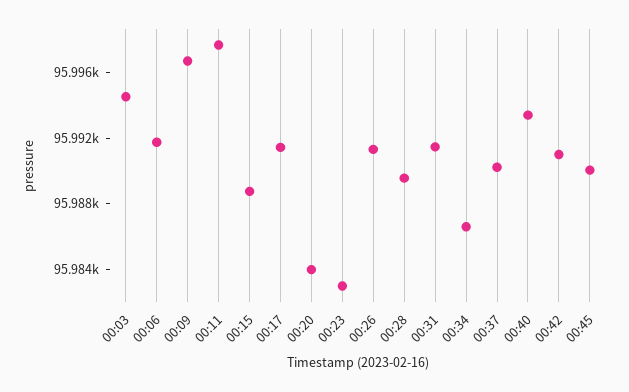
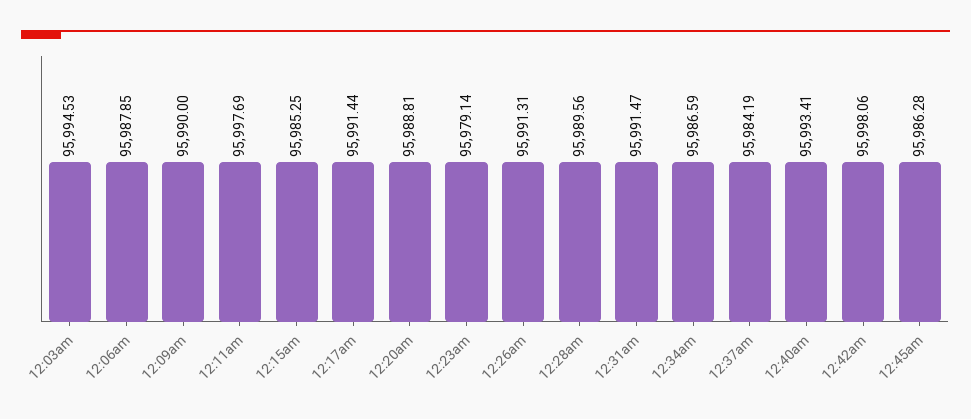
  {
    "00:03": 95994.53,
-   "00:06": 95992,
+   "00:06": 95987.85,
-   "00:09": 95997,
+   "00:09": 95990,
    "00:11": 95997.69,
-   "00:15": 95989,
+   "00:15": 95985.25,
    "00:17": 95991.44,
-   "00:20": 95984,
+   "00:20": 95988.81,
-   "00:23": 95983,
+   "00:23": 95979.14,
    "00:26": 95991.31,
    "00:28": 95989.56,
    "00:31": 95991.47,
    "00:34": 95986.59,
-   "00:37": 95990,
+   "00:37": 95984.19,
    "00:40": 95993.41,
-   "00:42": 95991,
+   "00:42": 95998.06,
-   "00:45": 95990
+   "00:45": 95986.28
  }

